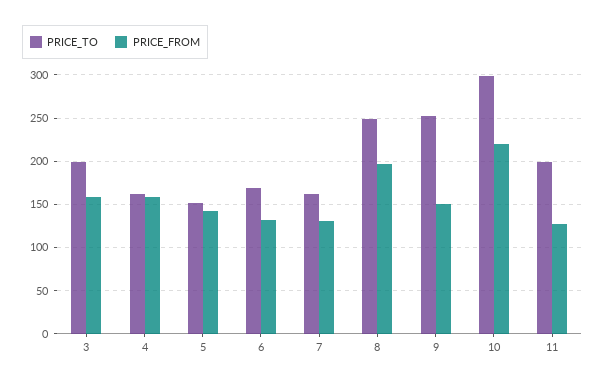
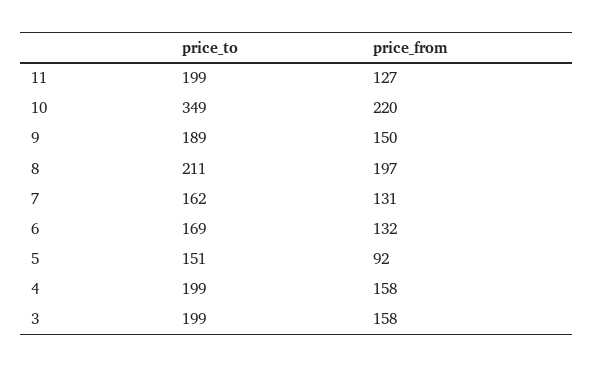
  {
    "PRICE_TO": {
      "3": 199,
-     "4": 160,
+     "4": 199,
      "5": 151,
      "6": 169,
      "7": 162,
-     "8": 250,
+     "8": 211,
-     "9": 250,
+     "9": 189,
-     "10": 300,
+     "10": 349,
      "11": 199
    },
    "PRICE_FROM": {
      "3": 158,
      "4": 158,
-     "5": 140,
+     "5": 92,
      "6": 132,
      "7": 131,
      "8": 197,
      "9": 150,
      "10": 220,
      "11": 127
    }
  }

